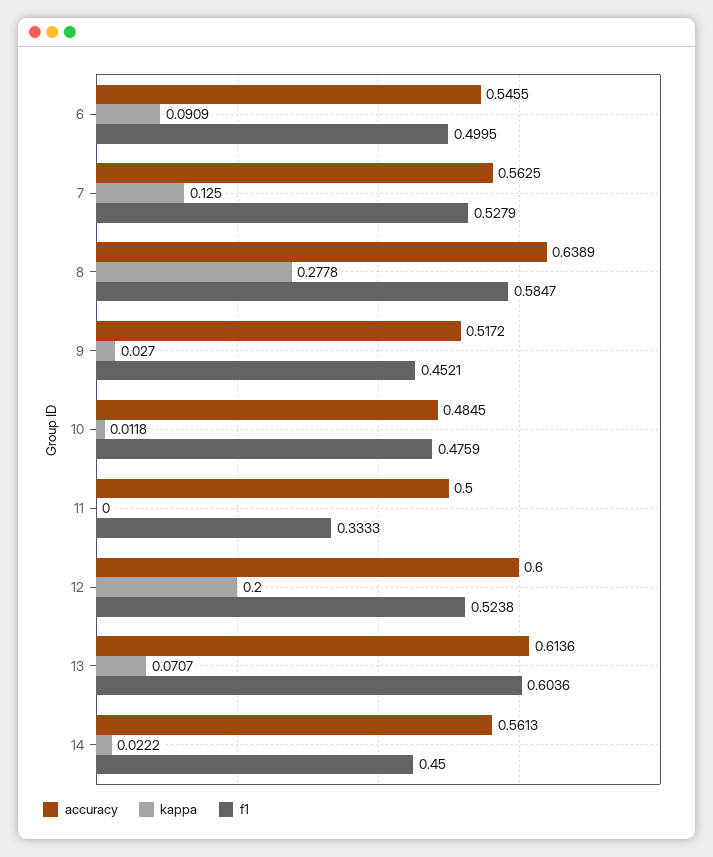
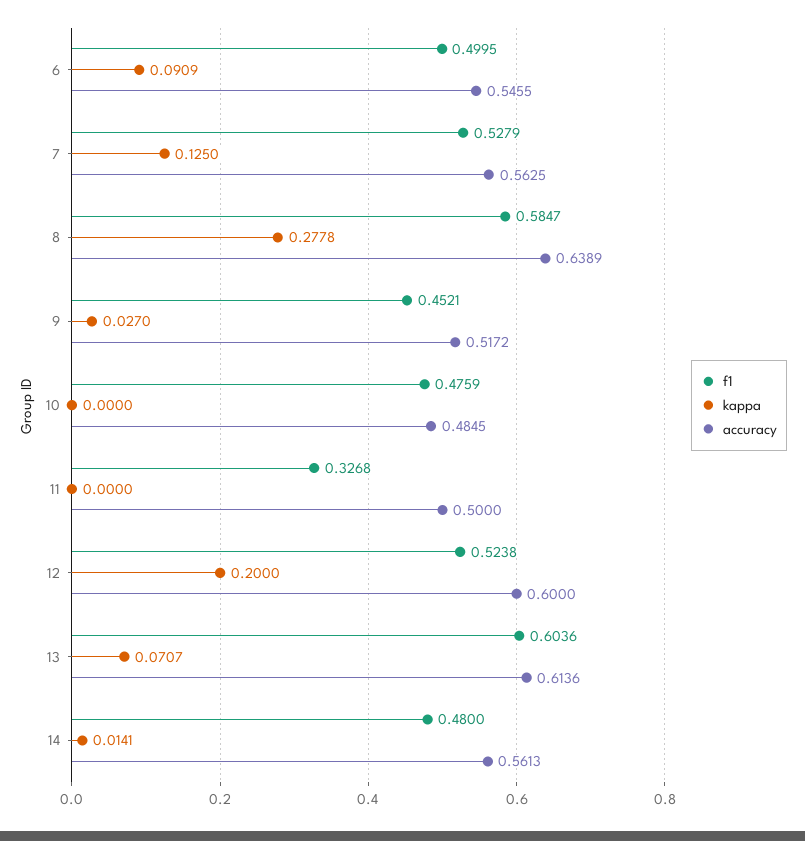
  {
    "accuracy": {
      "6": 0.5455,
      "7": 0.5625,
      "8": 0.6389,
      "9": 0.5172,
      "10": 0.4845,
      "11": 0.5,
      "12": 0.6,
      "13": 0.6136,
      "14": 0.5613
    },
    "kappa": {
      "6": 0.0909,
      "7": 0.125,
      "8": 0.2778,
      "9": 0.027,
-     "10": 0.0118,
+     "10": 0,
      "11": 0,
      "12": 0.2,
      "13": 0.0707,
-     "14": 0.0222
+     "14": 0.0141
    },
    "f1": {
      "6": 0.4995,
      "7": 0.5279,
      "8": 0.5847,
      "9": 0.4521,
      "10": 0.4759,
-     "11": 0.3333,
+     "11": 0.3268,
      "12": 0.5238,
      "13": 0.6036,
-     "14": 0.45
+     "14": 0.48
    }
  }

